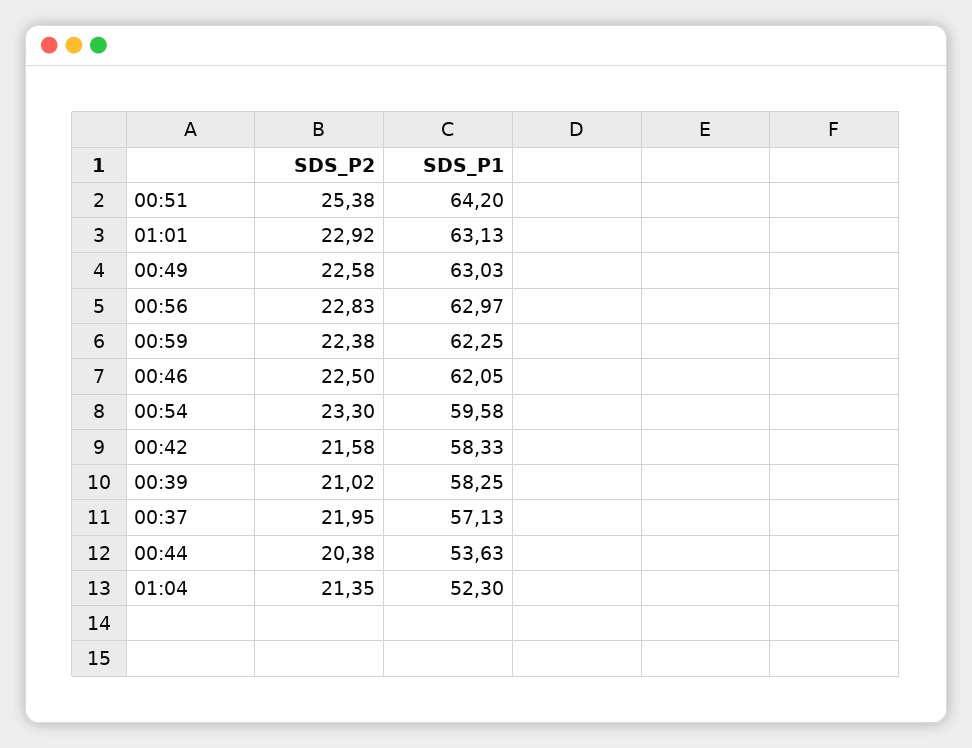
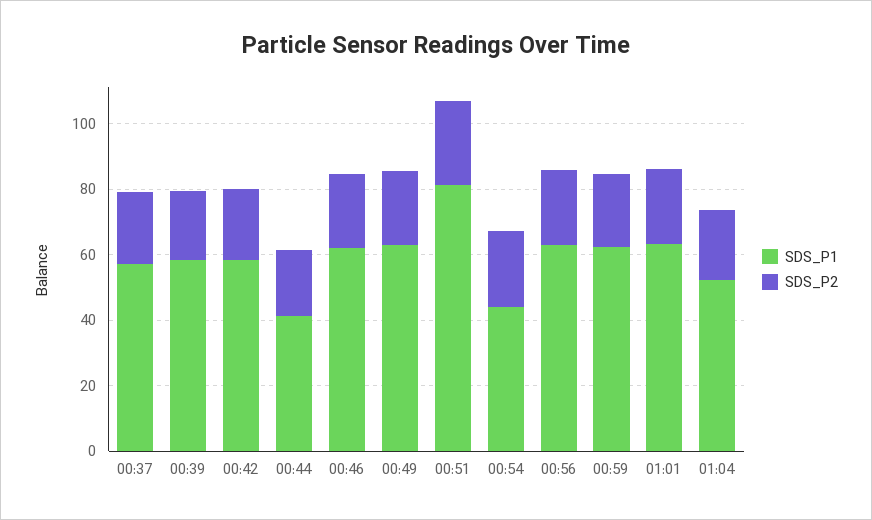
  {
    "SDS_P2": {
      "00:51": 25.38,
      "01:01": 22.92,
      "00:49": 22.58,
      "00:56": 22.83,
      "00:59": 22.38,
      "00:46": 22.5,
      "00:54": 23.3,
      "00:42": 21.58,
      "00:39": 21.02,
      "00:37": 21.95,
      "00:44": 20.38,
      "01:04": 21.35
    },
    "SDS_P1": {
-     "00:51": 64.2,
+     "00:51": 80,
      "01:01": 63.13,
      "00:49": 63.03,
      "00:56": 62.97,
      "00:59": 62.25,
      "00:46": 62.05,
-     "00:54": 59.58,
+     "00:54": 45,
      "00:42": 58.33,
      "00:39": 58.25,
      "00:37": 57.13,
-     "00:44": 53.63,
+     "00:44": 40,
      "01:04": 52.3
    }
  }

